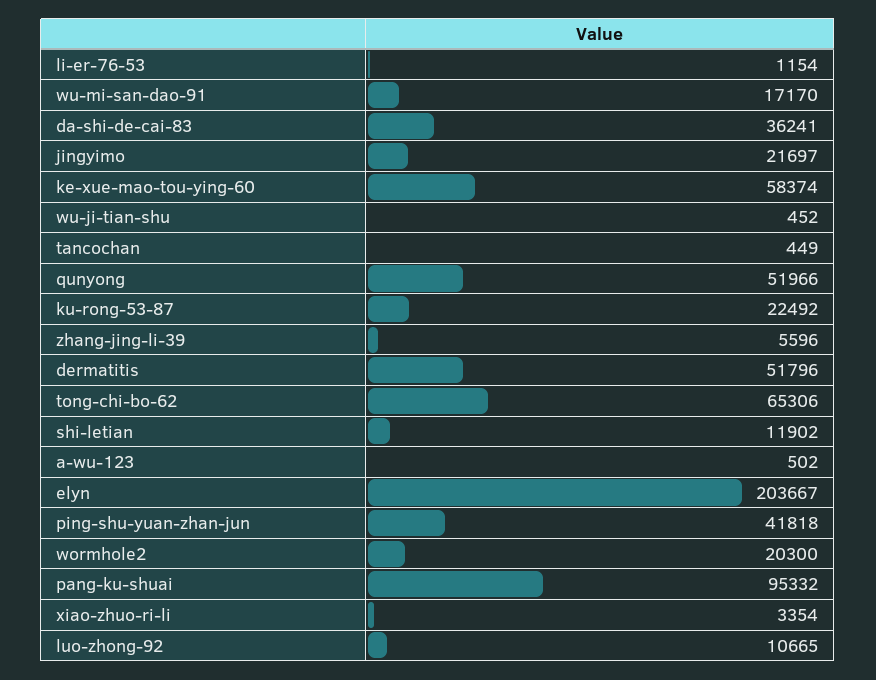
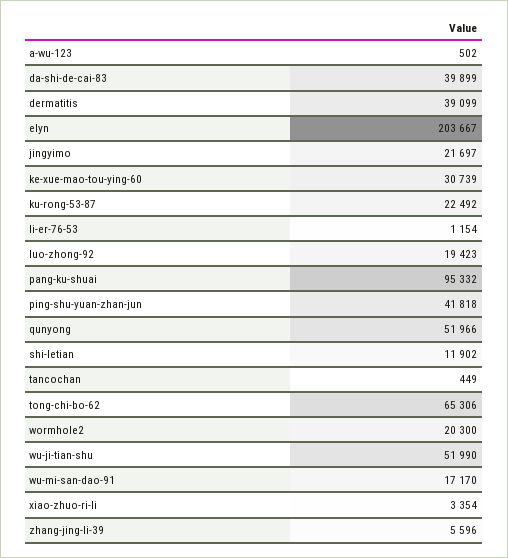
  {
    "li-er-76-53": 1154,
    "wu-mi-san-dao-91": 17170,
-   "da-shi-de-cai-83": 36241,
+   "da-shi-de-cai-83": 39899,
    "jingyimo": 21697,
-   "ke-xue-mao-tou-ying-60": 58374,
+   "ke-xue-mao-tou-ying-60": 30739,
-   "wu-ji-tian-shu": 452,
+   "wu-ji-tian-shu": 51990,
    "tancochan": 449,
    "qunyong": 51966,
    "ku-rong-53-87": 22492,
    "zhang-jing-li-39": 5596,
-   "dermatitis": 51796,
+   "dermatitis": 39099,
    "tong-chi-bo-62": 65306,
    "shi-letian": 11902,
    "a-wu-123": 502,
    "elyn": 203667,
    "ping-shu-yuan-zhan-jun": 41818,
    "wormhole2": 20300,
    "pang-ku-shuai": 95332,
    "xiao-zhuo-ri-li": 3354,
-   "luo-zhong-92": 10665
+   "luo-zhong-92": 19423
  }

